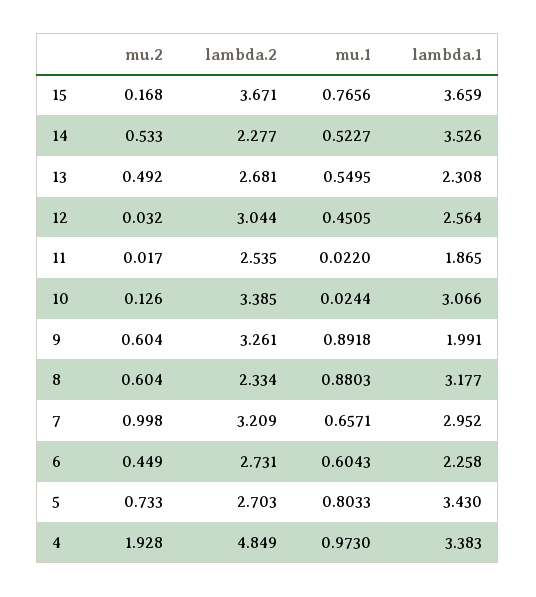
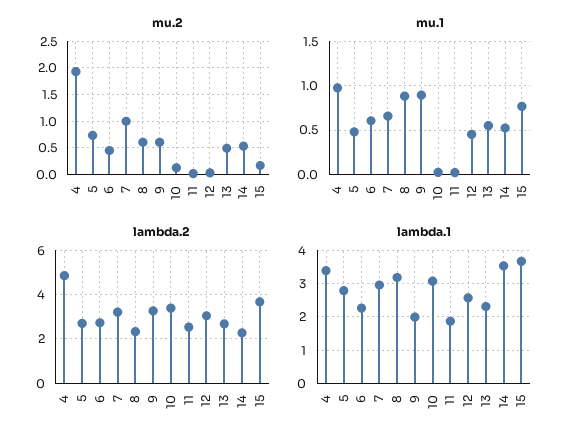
  {
    "mu.2": {
      "15": 0.168,
      "14": 0.533,
      "13": 0.492,
      "12": 0.032,
      "11": 0.017,
      "10": 0.126,
      "9": 0.604,
      "8": 0.604,
      "7": 0.998,
      "6": 0.449,
      "5": 0.733,
      "4": 1.928
    },
    "lambda.2": {
      "15": 3.671,
      "14": 2.277,
      "13": 2.681,
      "12": 3.044,
      "11": 2.535,
      "10": 3.385,
      "9": 3.261,
      "8": 2.334,
      "7": 3.209,
      "6": 2.731,
      "5": 2.703,
      "4": 4.849
    },
    "mu.1": {
      "15": 0.7656,
      "14": 0.5227,
      "13": 0.5495,
      "12": 0.4505,
      "11": 0.022,
      "10": 0.0244,
      "9": 0.8918,
      "8": 0.8803,
      "7": 0.6571,
      "6": 0.6043,
-     "5": 0.8033,
+     "5": 0.5,
      "4": 0.973
    },
    "lambda.1": {
      "15": 3.659,
      "14": 3.526,
      "13": 2.308,
      "12": 2.564,
      "11": 1.865,
      "10": 3.066,
      "9": 1.991,
      "8": 3.177,
      "7": 2.952,
      "6": 2.258,
-     "5": 3.43,
+     "5": 2.8,
      "4": 3.383
    }
  }

